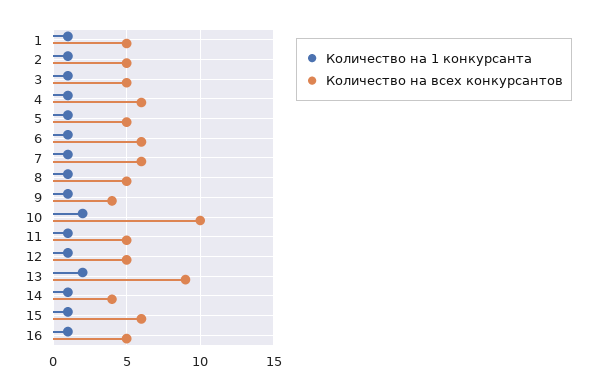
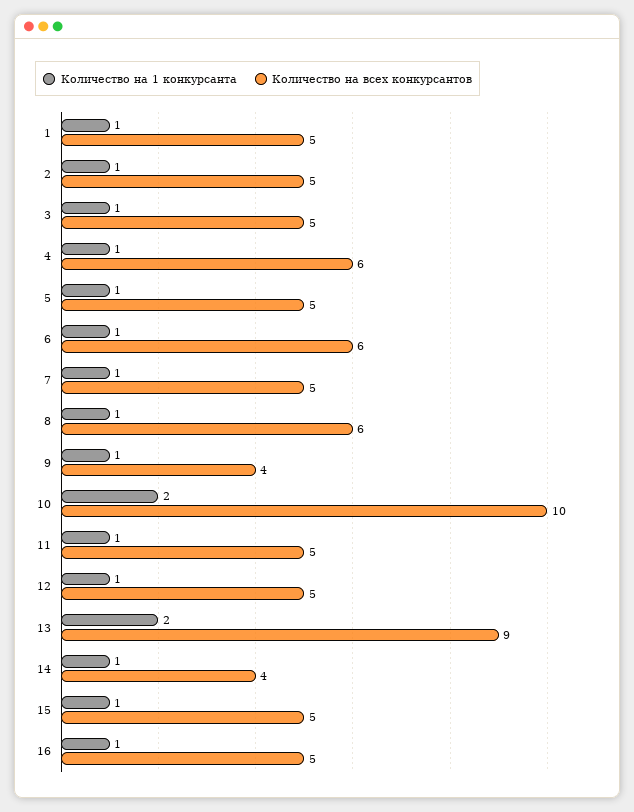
  {
    "Количество на 1 конкурсанта": {
      "1": 1,
      "2": 1,
      "3": 1,
      "4": 1,
      "5": 1,
      "6": 1,
      "7": 1,
      "8": 1,
      "9": 1,
      "10": 2,
      "11": 1,
      "12": 1,
      "13": 2,
      "14": 1,
      "15": 1,
      "16": 1
    },
    "Количество на всех конкурсантов": {
      "1": 5,
      "2": 5,
      "3": 5,
      "4": 6,
      "5": 5,
      "6": 6,
-     "7": 6,
+     "7": 5,
-     "8": 5,
+     "8": 6,
      "9": 4,
      "10": 10,
      "11": 5,
      "12": 5,
      "13": 9,
      "14": 4,
-     "15": 6,
+     "15": 5,
      "16": 5
    }
  }

